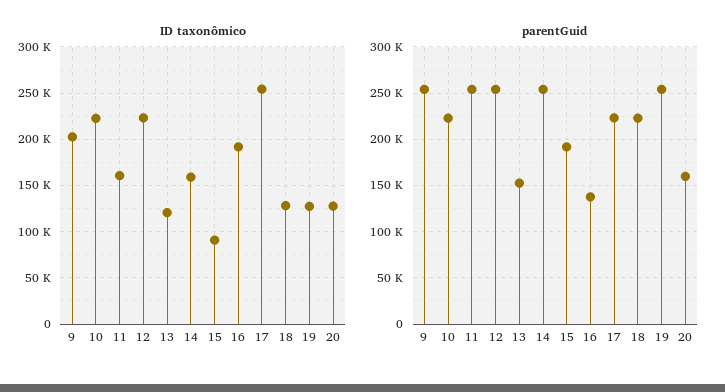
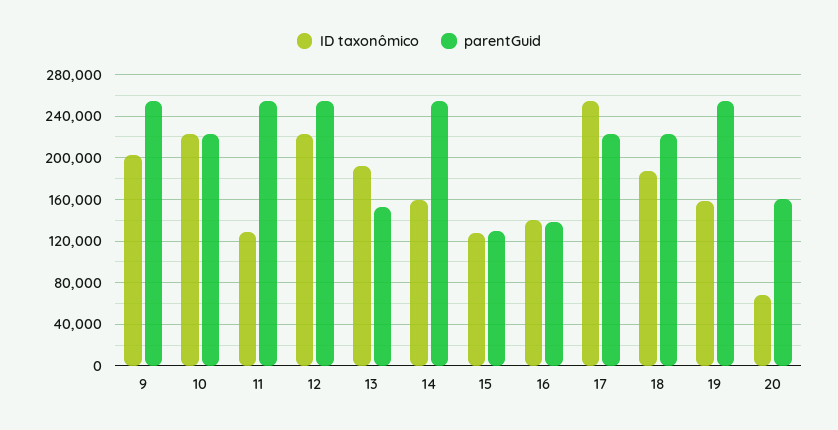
  {
    "ID taxonômico": {
      "9": 200000,
      "10": 220000,
-     "11": 160000,
+     "11": 130000,
      "12": 220000,
-     "13": 120000,
+     "13": 190000,
      "14": 160000,
-     "15": 90000,
+     "15": 130000,
-     "16": 190000,
+     "16": 140000,
      "17": 250000,
-     "18": 130000,
+     "18": 190000,
-     "19": 130000,
+     "19": 160000,
-     "20": 130000
+     "20": 70000
    },
    "parentGuid": {
      "9": 250000,
      "10": 220000,
      "11": 250000,
      "12": 250000,
      "13": 150000,
      "14": 250000,
-     "15": 190000,
+     "15": 130000,
      "16": 140000,
      "17": 220000,
      "18": 220000,
      "19": 250000,
      "20": 160000
    }
  }

